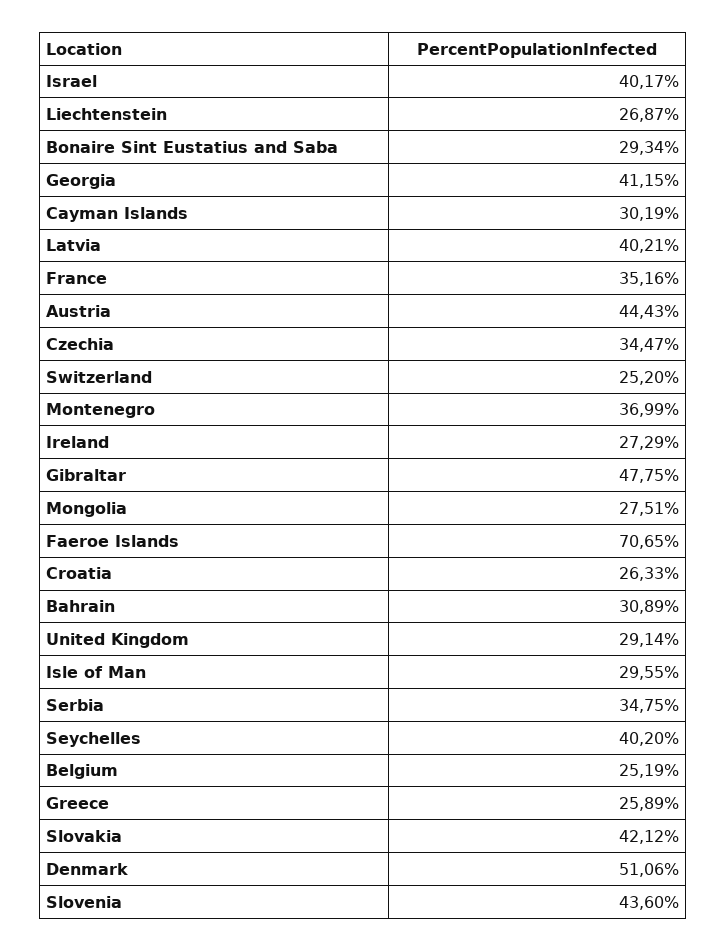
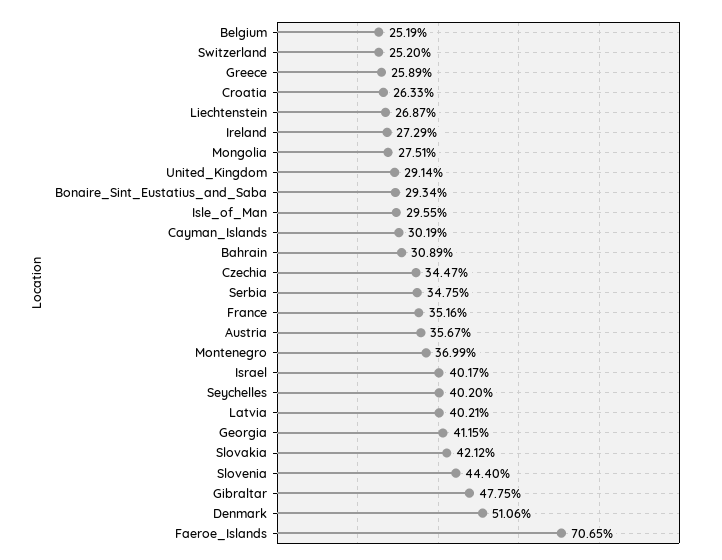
  {
    "Israel": 40.17,
    "Liechtenstein": 26.87,
    "Bonaire Sint Eustatius and Saba": 29.34,
    "Georgia": 41.15,
    "Cayman Islands": 30.19,
    "Latvia": 40.21,
    "France": 35.16,
-   "Austria": 44.43,
+   "Austria": 35.67,
    "Czechia": 34.47,
    "Switzerland": 25.2,
    "Montenegro": 36.99,
    "Ireland": 27.29,
    "Gibraltar": 47.75,
    "Mongolia": 27.51,
    "Faeroe Islands": 70.65,
    "Croatia": 26.33,
    "Bahrain": 30.89,
    "United Kingdom": 29.14,
    "Isle of Man": 29.55,
    "Serbia": 34.75,
    "Seychelles": 40.2,
    "Belgium": 25.19,
    "Greece": 25.89,
    "Slovakia": 42.12,
    "Denmark": 51.06,
-   "Slovenia": 43.6
+   "Slovenia": 44.4
  }

